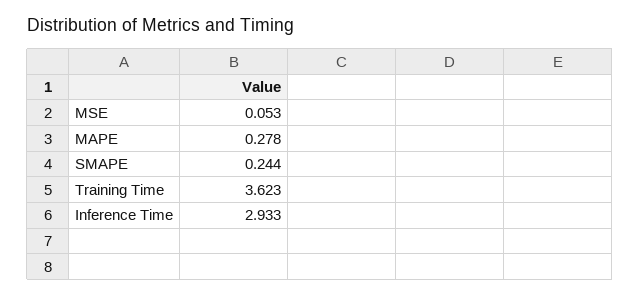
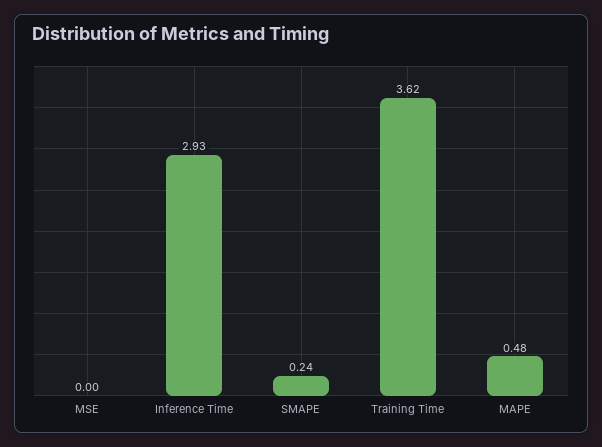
  {
-   "MSE": 0.053,
+   "MSE": 0,
-   "MAPE": 0.278,
+   "MAPE": 0.48,
    "SMAPE": 0.244,
    "Training Time": 3.623,
    "Inference Time": 2.933
  }

